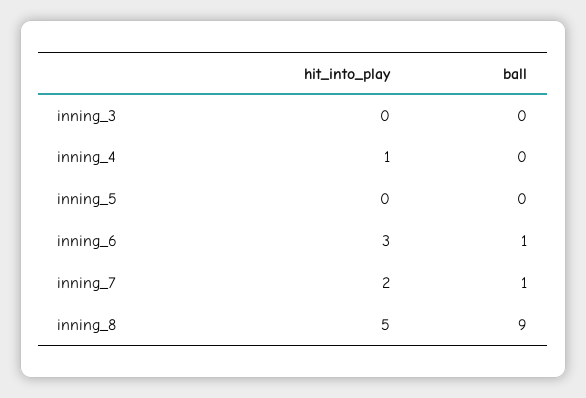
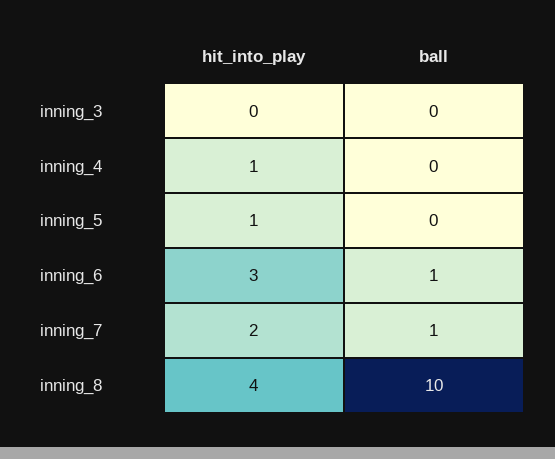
  {
    "hit_into_play": {
      "inning_3": 0,
      "inning_4": 1,
-     "inning_5": 0,
+     "inning_5": 1,
      "inning_6": 3,
      "inning_7": 2,
-     "inning_8": 5
+     "inning_8": 4
    },
    "ball": {
      "inning_3": 0,
      "inning_4": 0,
      "inning_5": 0,
      "inning_6": 1,
      "inning_7": 1,
-     "inning_8": 9
+     "inning_8": 10
    }
  }

